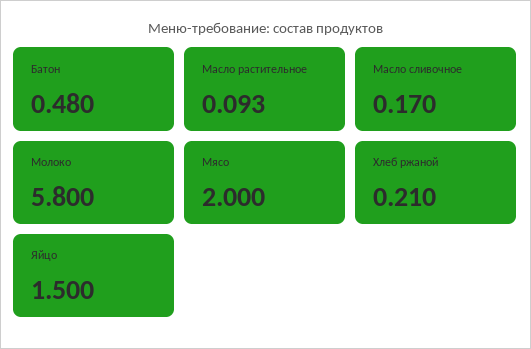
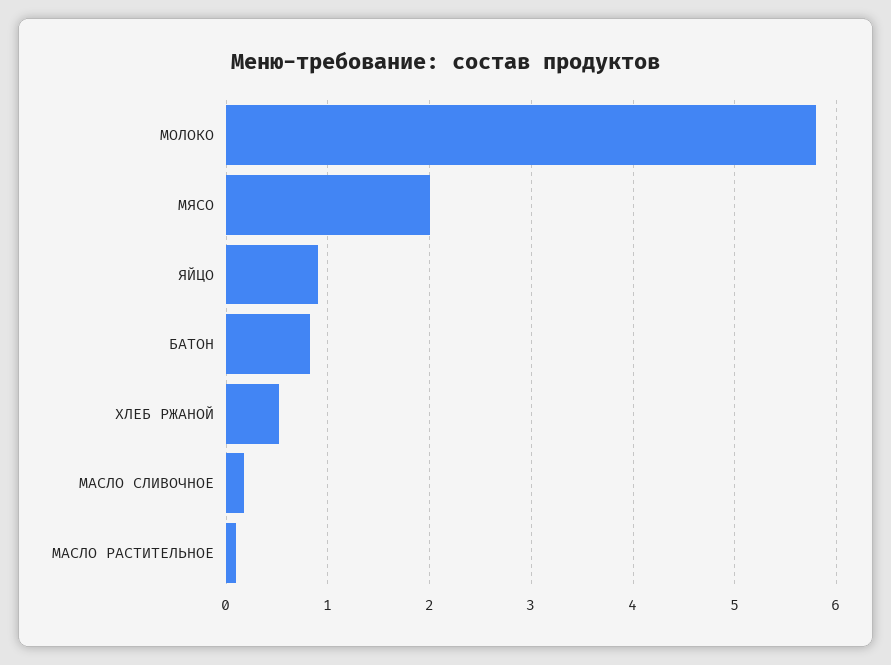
  {
-   "Батон": 0.48,
+   "Батон": 0.8,
    "Масло растительное": 0.093,
    "Масло сливочное": 0.17,
    "Молоко": 5.8,
    "Мясо": 2,
-   "Хлеб ржаной": 0.21,
+   "Хлеб ржаной": 0.5,
-   "Яйцо": 1.5
+   "Яйцо": 0.9
  }

